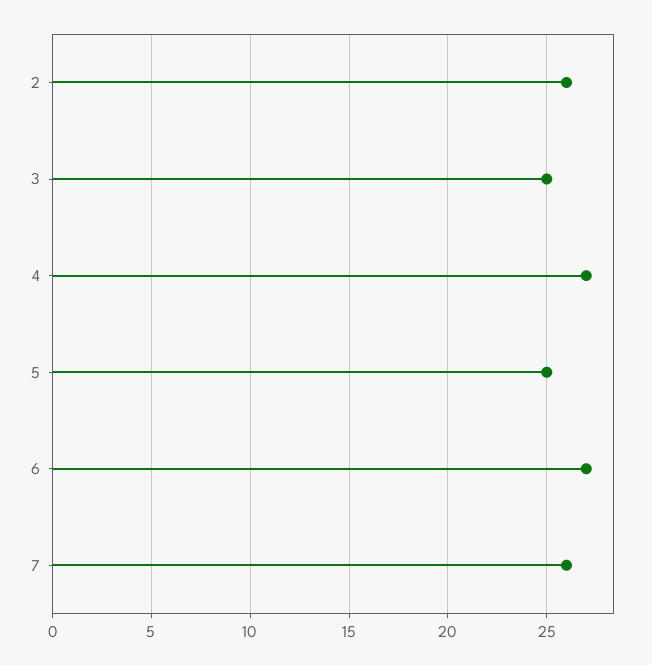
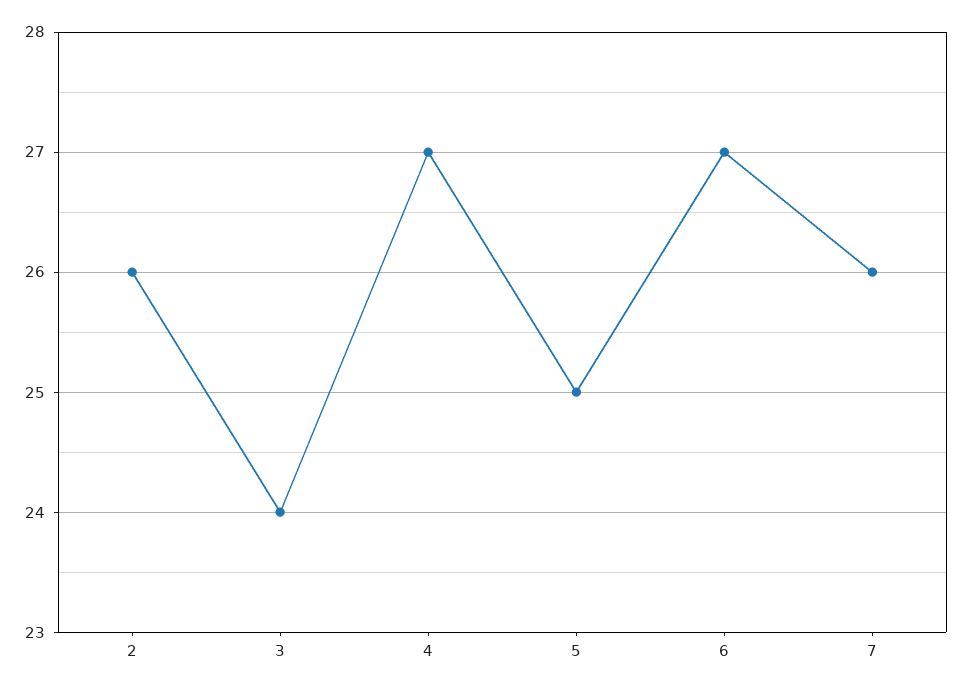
  {
    "2": 26,
-   "3": 25,
+   "3": 24,
    "4": 27,
    "5": 25,
    "6": 27,
    "7": 26
  }

